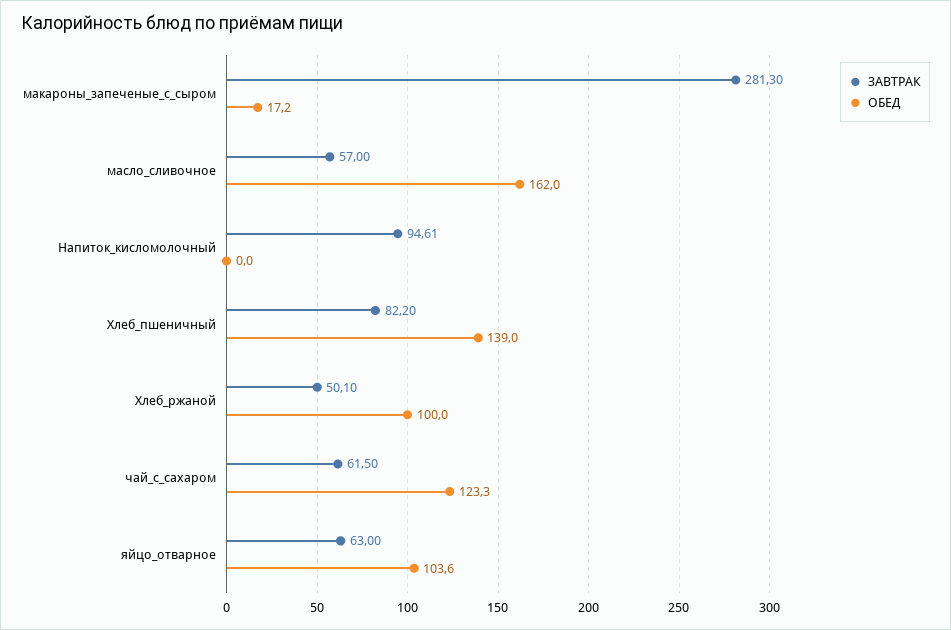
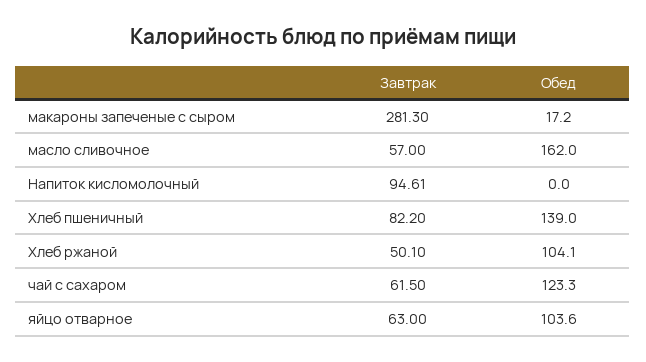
  {
    "ЗАВТРАК": {
      "макароны_запеченые_с_сыром": 281.3,
      "масло_сливочное": 57,
      "Напиток_кисломолочный": 94.61,
      "Хлеб_пшеничный": 82.2,
      "Хлеб_ржаной": 50.1,
      "чай_с_сахаром": 61.5,
      "яйцо_отварное": 63
    },
    "ОБЕД": {
      "макароны_запеченые_с_сыром": 17.2,
      "масло_сливочное": 162,
      "Напиток_кисломолочный": 0,
      "Хлеб_пшеничный": 139,
-     "Хлеб_ржаной": 100,
+     "Хлеб_ржаной": 104.1,
      "чай_с_сахаром": 123.3,
      "яйцо_отварное": 103.6
    }
  }

